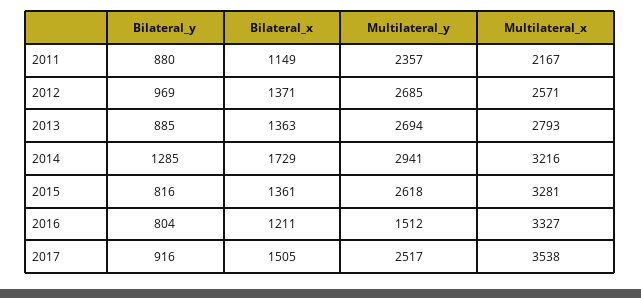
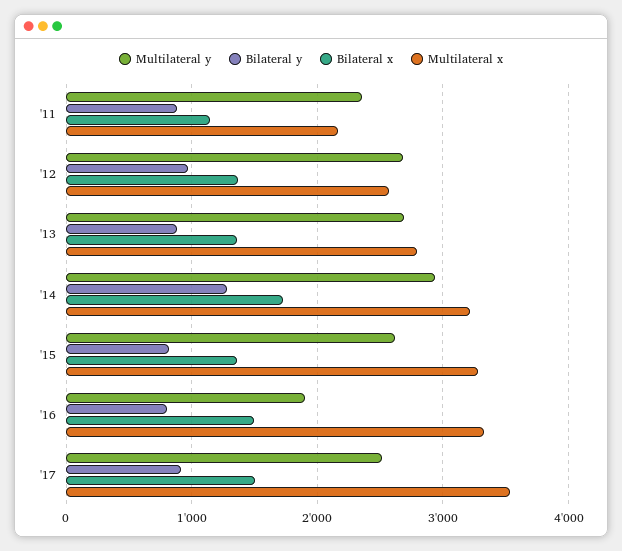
  {
    "Bilateral_y": {
      "2011": 880,
      "2012": 969,
      "2013": 885,
      "2014": 1285,
      "2015": 816,
      "2016": 804,
      "2017": 916
    },
    "Bilateral_x": {
      "2011": 1149,
      "2012": 1371,
      "2013": 1363,
      "2014": 1729,
      "2015": 1361,
-     "2016": 1211,
+     "2016": 1500,
      "2017": 1505
    },
    "Multilateral_y": {
      "2011": 2357,
      "2012": 2685,
      "2013": 2694,
      "2014": 2941,
      "2015": 2618,
-     "2016": 1512,
+     "2016": 1900,
      "2017": 2517
    },
    "Multilateral_x": {
      "2011": 2167,
      "2012": 2571,
      "2013": 2793,
      "2014": 3216,
      "2015": 3281,
      "2016": 3327,
      "2017": 3538
    }
  }

